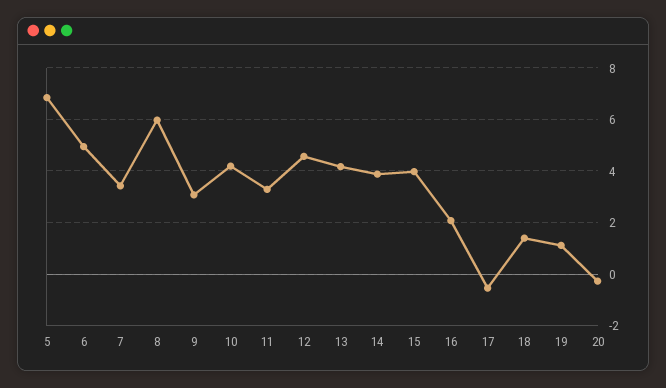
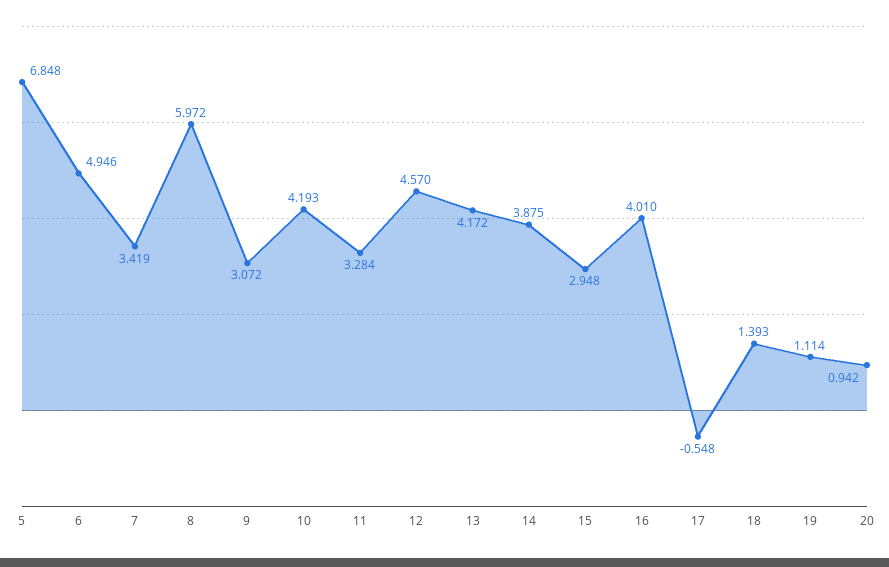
  {
    "5": 6.848,
    "6": 4.946,
    "7": 3.419,
    "8": 5.972,
    "9": 3.072,
    "10": 4.193,
    "11": 3.284,
    "12": 4.57,
    "13": 4.172,
    "14": 3.875,
-   "15": 4,
+   "15": 2.948,
-   "16": 2,
+   "16": 4.01,
    "17": -0.548,
    "18": 1.393,
    "19": 1.114,
-   "20": -0.25
+   "20": 0.942
  }

